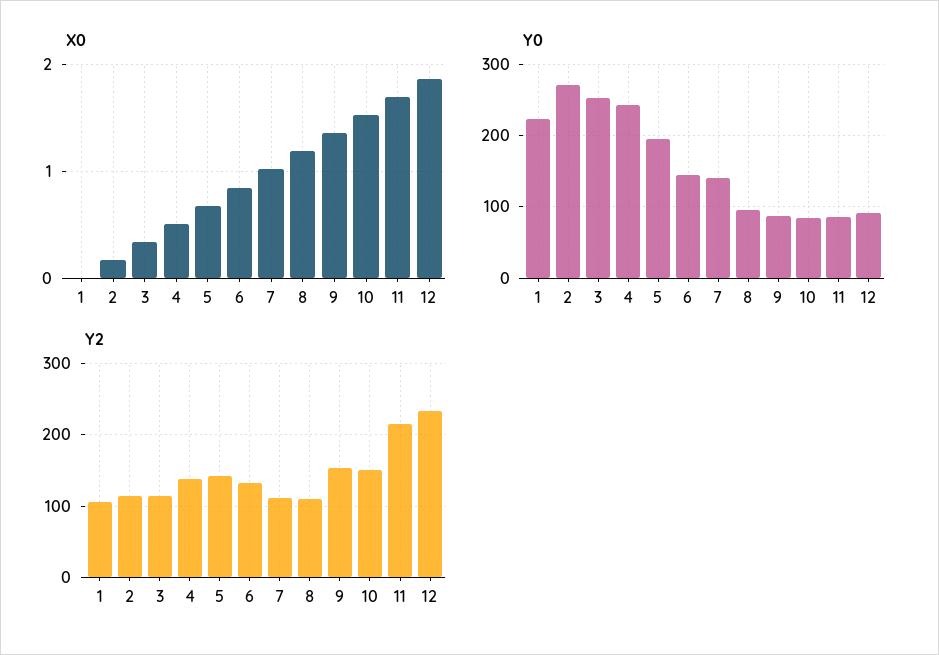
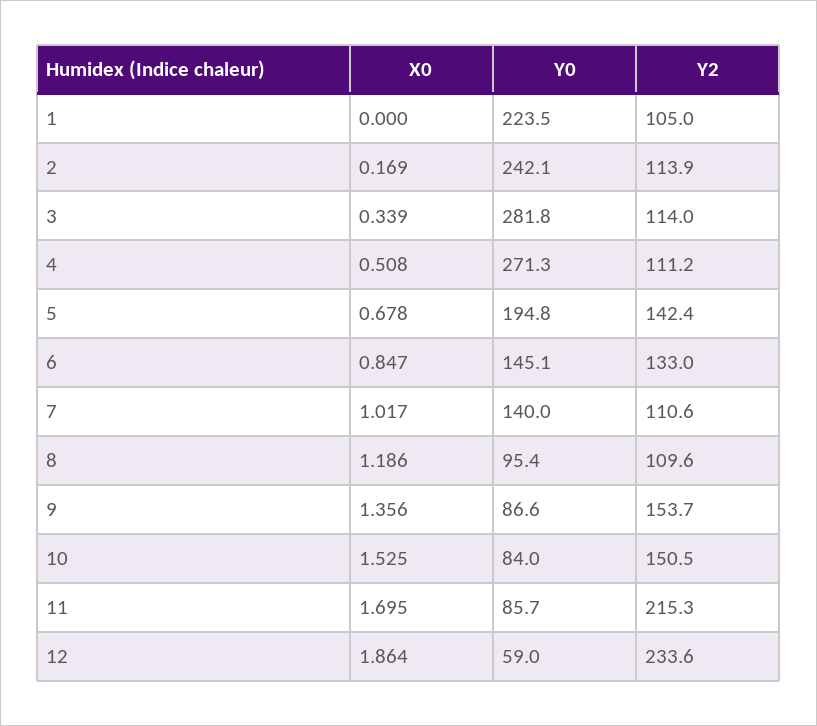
  {
    "X0": {
      "1": 0,
      "2": 0.169,
      "3": 0.339,
      "4": 0.508,
      "5": 0.678,
      "6": 0.847,
      "7": 1.017,
      "8": 1.186,
      "9": 1.356,
      "10": 1.525,
      "11": 1.695,
      "12": 1.864
    },
    "Y0": {
      "1": 223.5,
-     "2": 270,
+     "2": 242.1,
-     "3": 250,
+     "3": 281.8,
-     "4": 240,
+     "4": 271.3,
      "5": 194.8,
      "6": 145.1,
      "7": 140,
      "8": 95.4,
      "9": 86.6,
      "10": 84,
      "11": 85.7,
-     "12": 90
+     "12": 59
    },
    "Y2": {
      "1": 105,
      "2": 113.9,
      "3": 114,
-     "4": 140,
+     "4": 111.2,
      "5": 142.4,
      "6": 133,
      "7": 110.6,
      "8": 109.6,
      "9": 153.7,
      "10": 150.5,
      "11": 215.3,
      "12": 233.6
    }
  }

